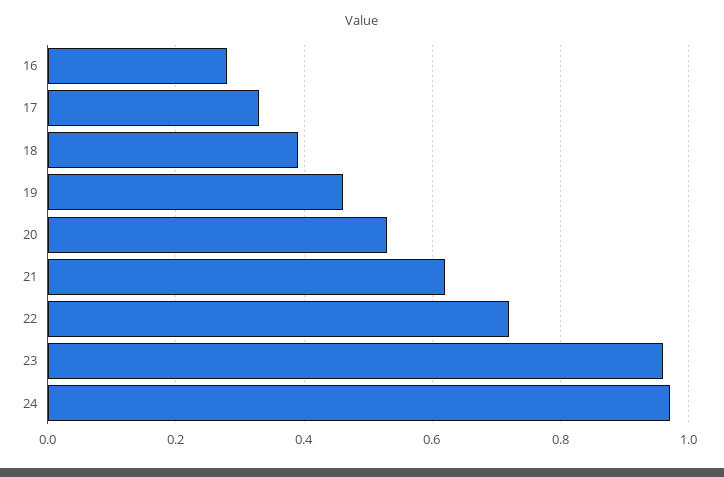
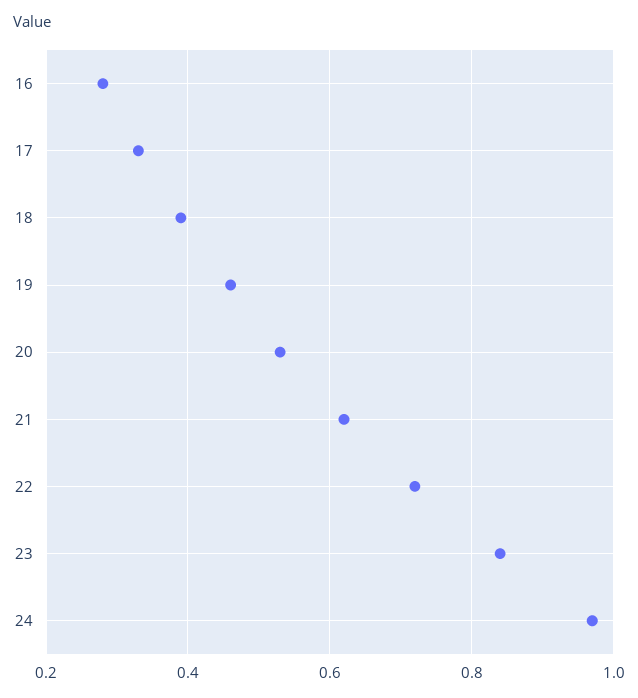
  {
    "16": 0.3,
    "17": 0.35,
    "18": 0.4,
    "19": 0.45,
    "20": 0.55,
    "21": 0.6,
    "22": 0.7,
-   "23": 0.95,
+   "23": 0.85,
    "24": 0.95
  }

